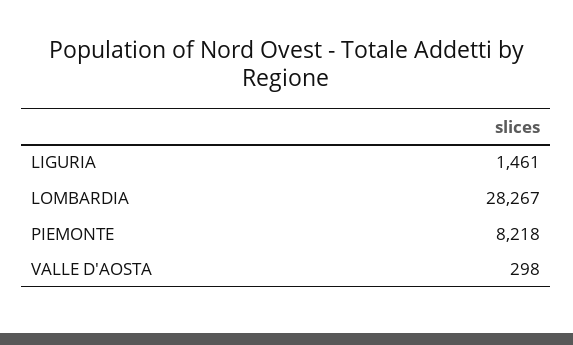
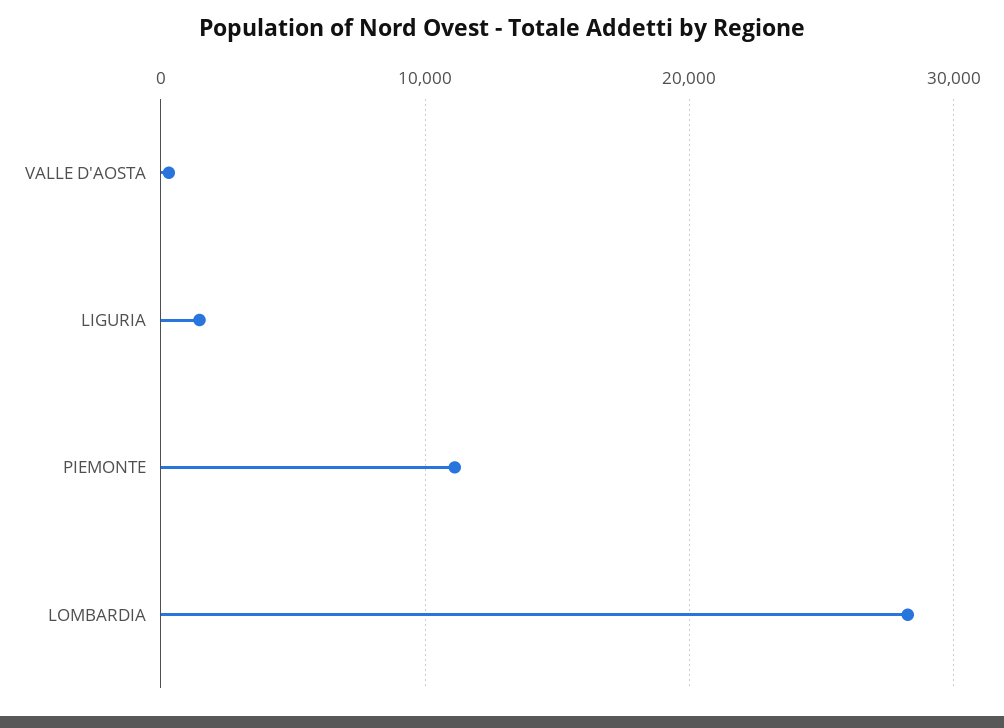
  {
    "LIGURIA": 1461,
    "LOMBARDIA": 28267,
-   "PIEMONTE": 8218,
+   "PIEMONTE": 11000,
    "VALLE D'AOSTA": 298
  }

